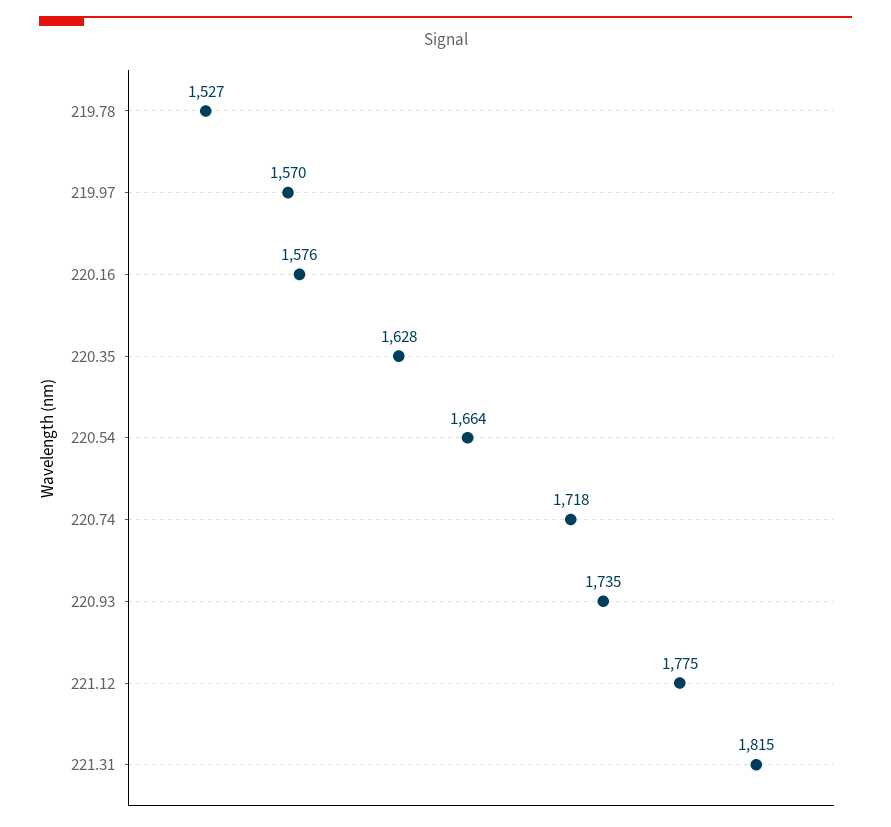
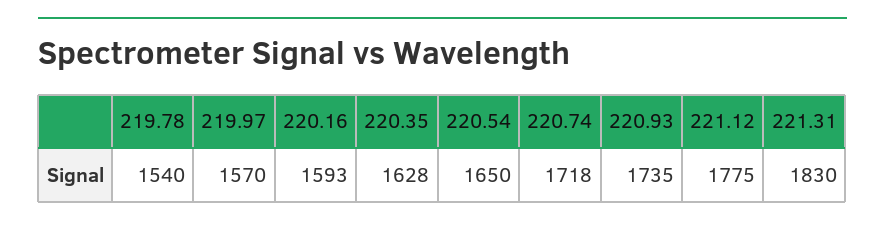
  {
-   "219.78": 1527,
+   "219.78": 1540,
    "219.97": 1570,
-   "220.16": 1576,
+   "220.16": 1593,
    "220.35": 1628,
-   "220.54": 1664,
+   "220.54": 1650,
    "220.74": 1718,
    "220.93": 1735,
    "221.12": 1775,
-   "221.31": 1815
+   "221.31": 1830
  }

